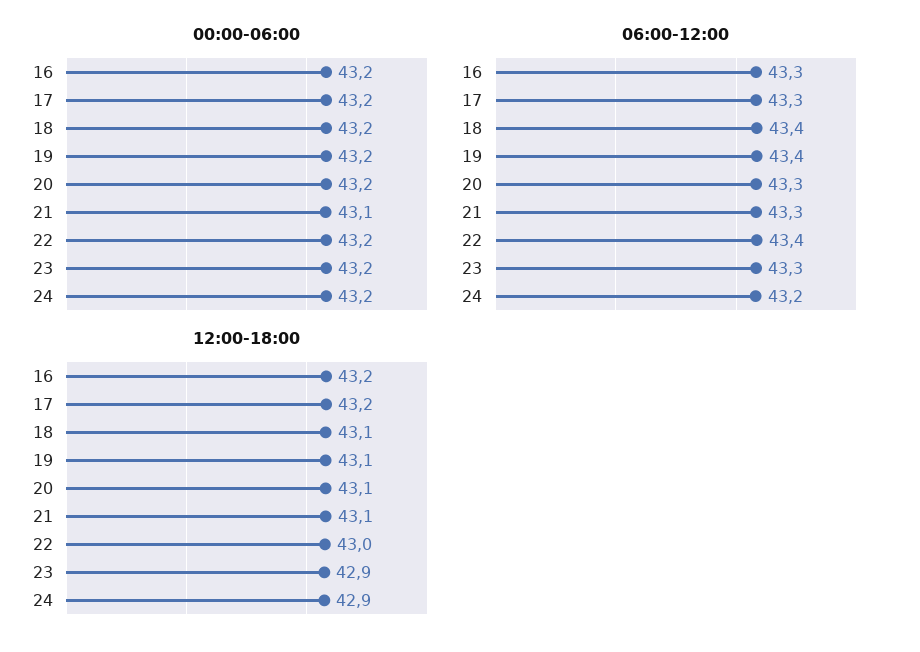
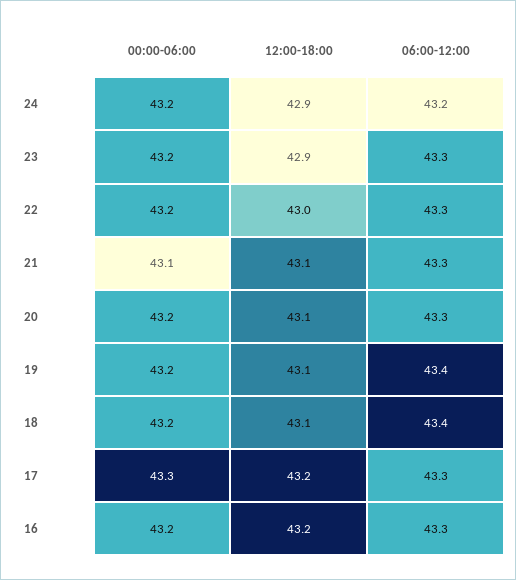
  {
    "00:00-06:00": {
      "16": 43.2,
-     "17": 43.2,
+     "17": 43.3,
      "18": 43.2,
      "19": 43.2,
      "20": 43.2,
      "21": 43.1,
      "22": 43.2,
      "23": 43.2,
      "24": 43.2
    },
    "06:00-12:00": {
      "16": 43.3,
      "17": 43.3,
      "18": 43.4,
      "19": 43.4,
      "20": 43.3,
      "21": 43.3,
-     "22": 43.4,
+     "22": 43.3,
      "23": 43.3,
      "24": 43.2
    },
    "12:00-18:00": {
      "16": 43.2,
      "17": 43.2,
      "18": 43.1,
      "19": 43.1,
      "20": 43.1,
      "21": 43.1,
      "22": 43,
      "23": 42.9,
      "24": 42.9
    }
  }

